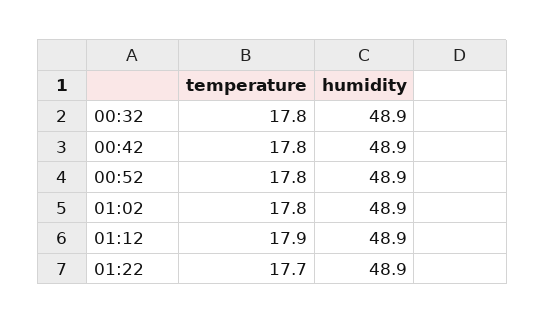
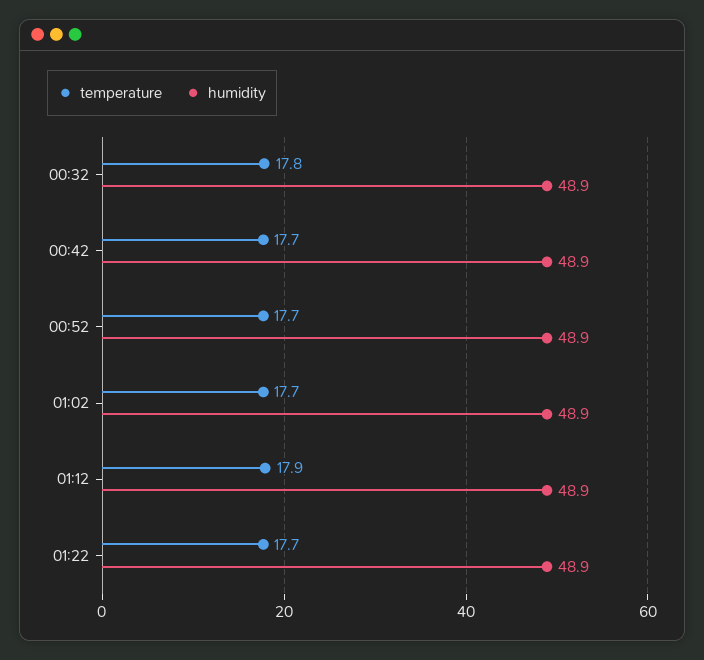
  {
    "temperature": {
      "00:32": 17.8,
-     "00:42": 17.8,
+     "00:42": 17.7,
-     "00:52": 17.8,
+     "00:52": 17.7,
-     "01:02": 17.8,
+     "01:02": 17.7,
      "01:12": 17.9,
      "01:22": 17.7
    },
    "humidity": {
      "00:32": 48.9,
      "00:42": 48.9,
      "00:52": 48.9,
      "01:02": 48.9,
      "01:12": 48.9,
      "01:22": 48.9
    }
  }

